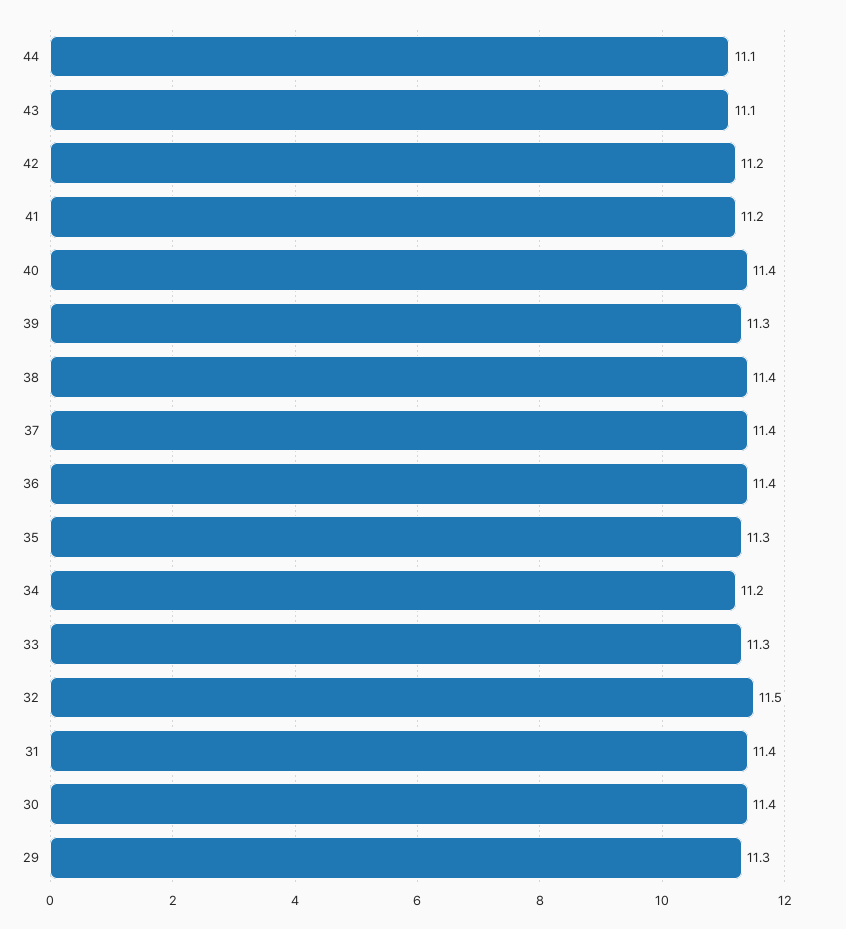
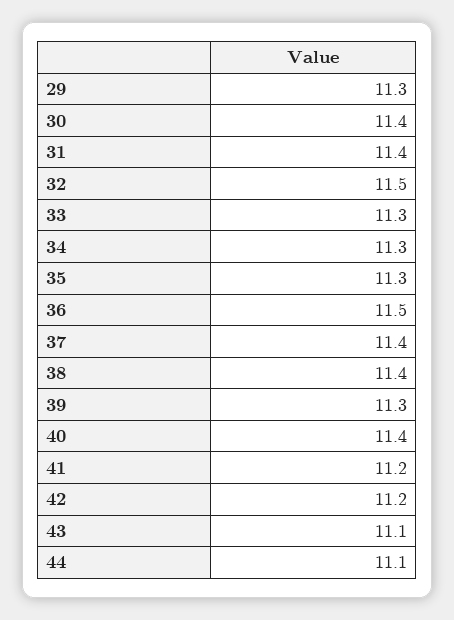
  {
    "44": 11.1,
    "43": 11.1,
    "42": 11.2,
    "41": 11.2,
    "40": 11.4,
    "39": 11.3,
    "38": 11.4,
    "37": 11.4,
-   "36": 11.4,
+   "36": 11.5,
    "35": 11.3,
-   "34": 11.2,
+   "34": 11.3,
    "33": 11.3,
    "32": 11.5,
    "31": 11.4,
    "30": 11.4,
    "29": 11.3
  }

